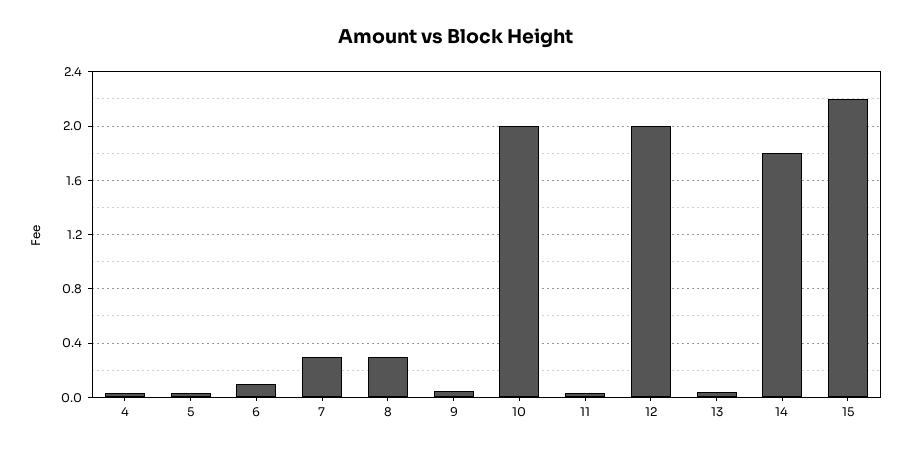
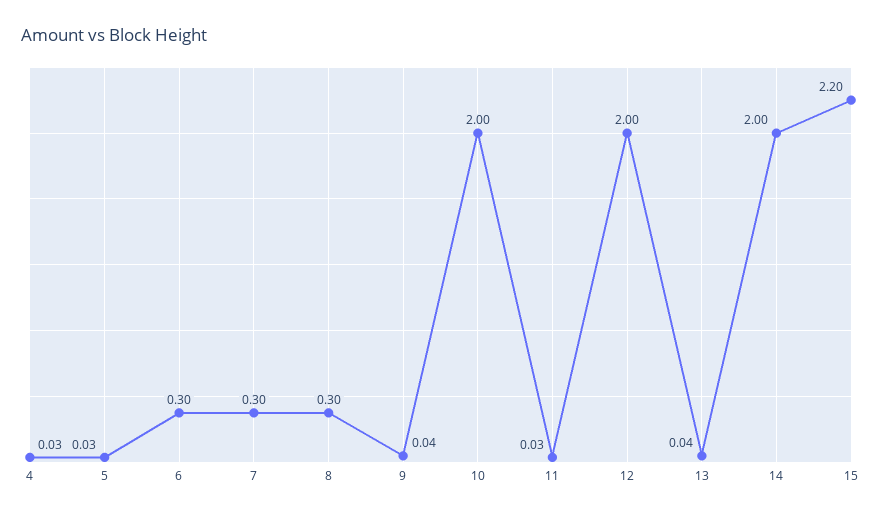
  {
    "4": 0.03,
    "5": 0.03,
-   "6": 0.1,
+   "6": 0.3,
    "7": 0.3,
    "8": 0.3,
    "9": 0.04,
    "10": 2,
    "11": 0.03,
    "12": 2,
    "13": 0.04,
-   "14": 1.8,
+   "14": 2,
    "15": 2.2
  }

